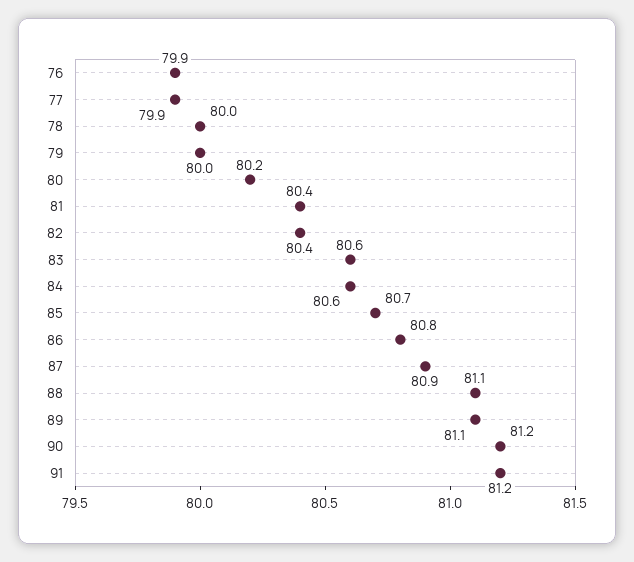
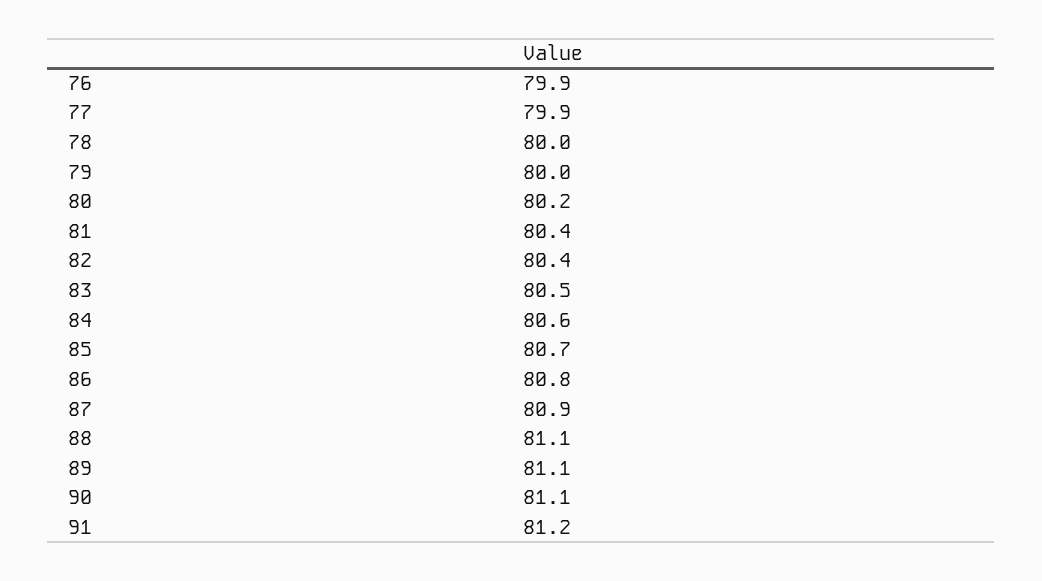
  {
    "76": 79.9,
    "77": 79.9,
    "78": 80,
    "79": 80,
    "80": 80.2,
    "81": 80.4,
    "82": 80.4,
-   "83": 80.6,
+   "83": 80.5,
    "84": 80.6,
    "85": 80.7,
    "86": 80.8,
    "87": 80.9,
    "88": 81.1,
    "89": 81.1,
-   "90": 81.2,
+   "90": 81.1,
    "91": 81.2
  }

